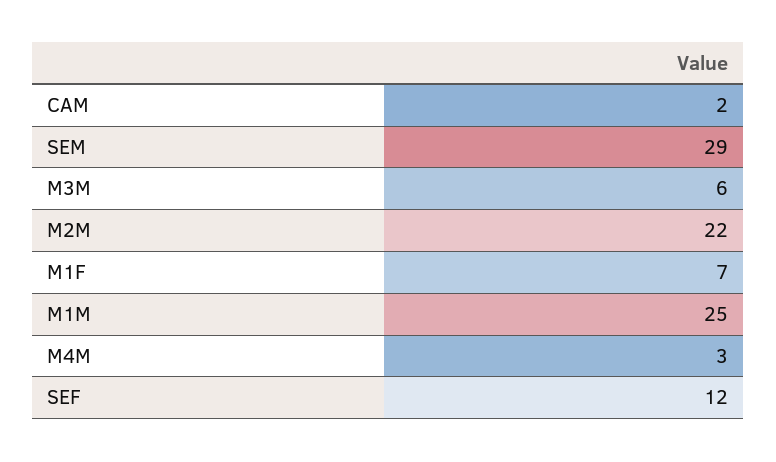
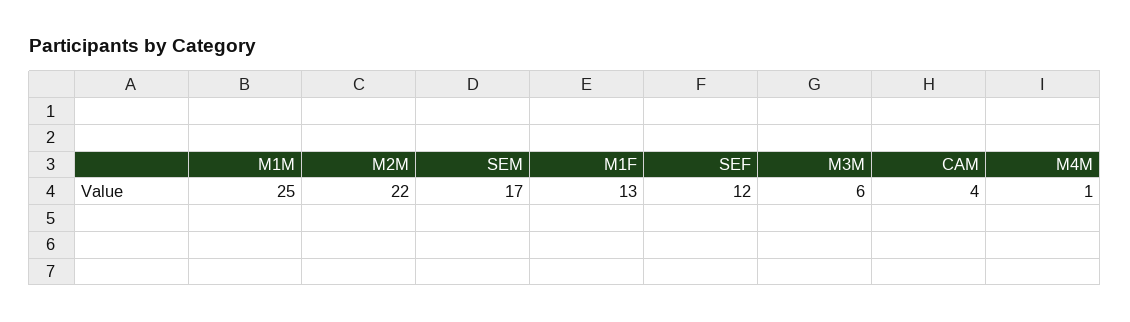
  {
-   "CAM": 2,
+   "CAM": 4,
-   "SEM": 29,
+   "SEM": 17,
    "M3M": 6,
    "M2M": 22,
-   "M1F": 7,
+   "M1F": 13,
    "M1M": 25,
-   "M4M": 3,
+   "M4M": 1,
    "SEF": 12
  }

